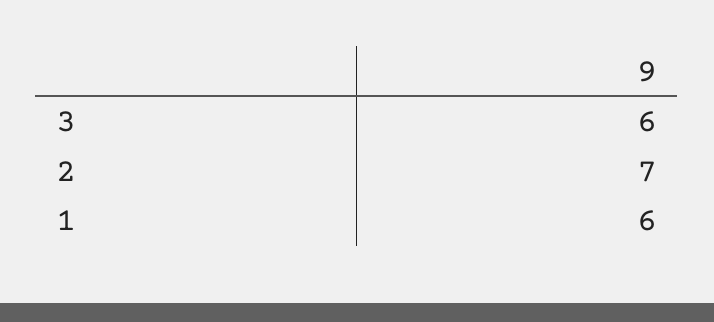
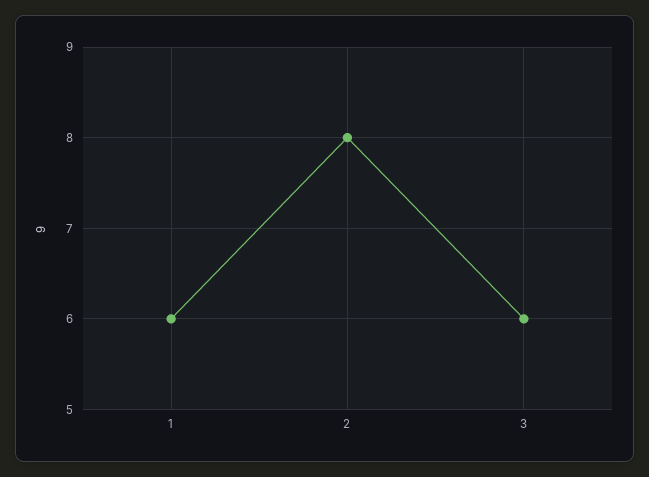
  {
    "3": 6,
-   "2": 7,
+   "2": 8,
    "1": 6
  }

